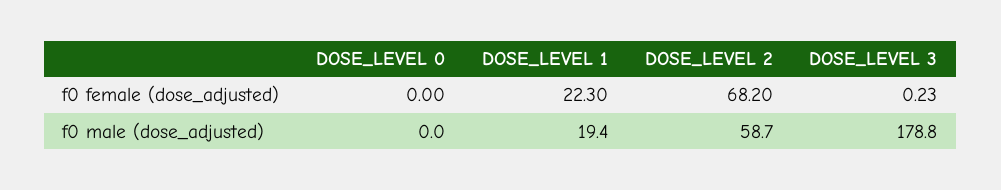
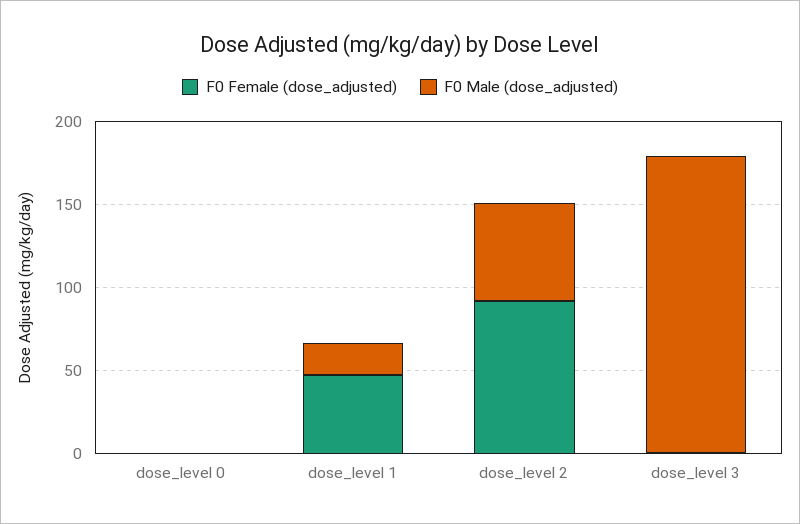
  {
    "f0 female (dose_adjusted)": {
      "DOSE_LEVEL 0": 0,
-     "DOSE_LEVEL 1": 22.3,
+     "DOSE_LEVEL 1": 50,
-     "DOSE_LEVEL 2": 68.2,
+     "DOSE_LEVEL 2": 90,
      "DOSE_LEVEL 3": 0.23
    },
    "f0 male (dose_adjusted)": {
      "DOSE_LEVEL 0": 0,
      "DOSE_LEVEL 1": 19.4,
      "DOSE_LEVEL 2": 58.7,
      "DOSE_LEVEL 3": 178.8
    }
  }

